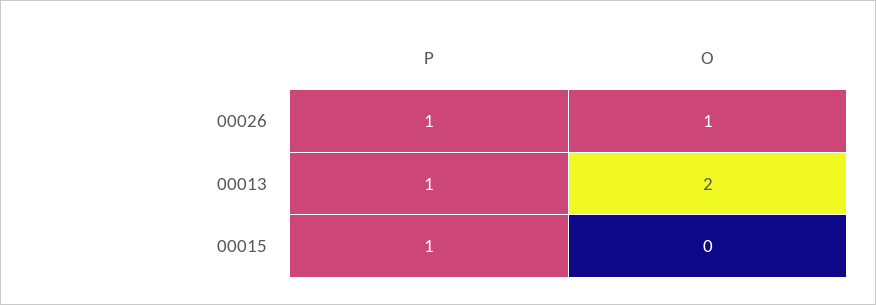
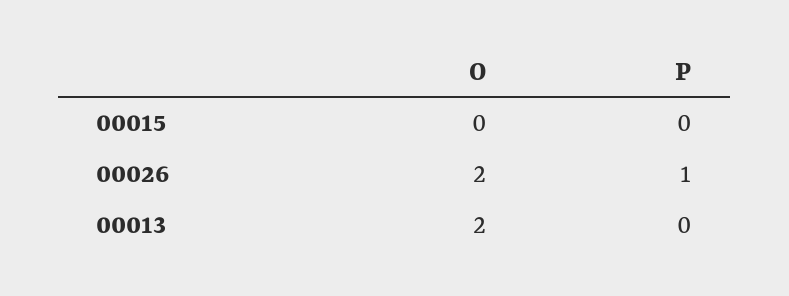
  {
    "P": {
      "00026": 1,
-     "00013": 1,
+     "00013": 0,
-     "00015": 1
+     "00015": 0
    },
    "O": {
-     "00026": 1,
+     "00026": 2,
      "00013": 2,
      "00015": 0
    }
  }

